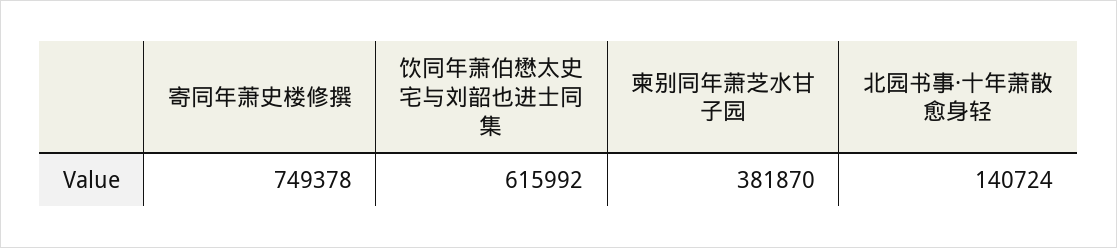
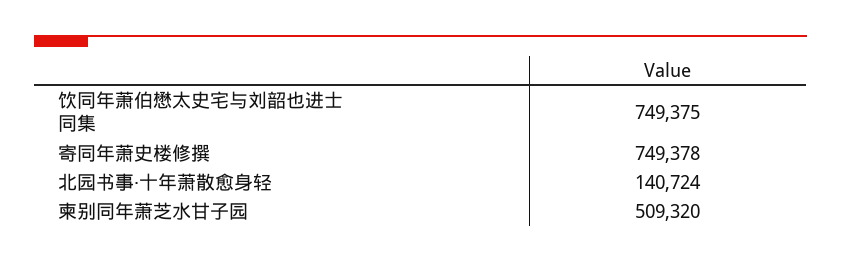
  {
    "寄同年萧史楼修撰": 749378,
-   "饮同年萧伯懋太史宅与刘韶也进士同集": 615992,
+   "饮同年萧伯懋太史宅与刘韶也进士同集": 749375,
-   "柬别同年萧芝水甘子园": 381870,
+   "柬别同年萧芝水甘子园": 509320,
    "北园书事·十年萧散愈身轻": 140724
  }

